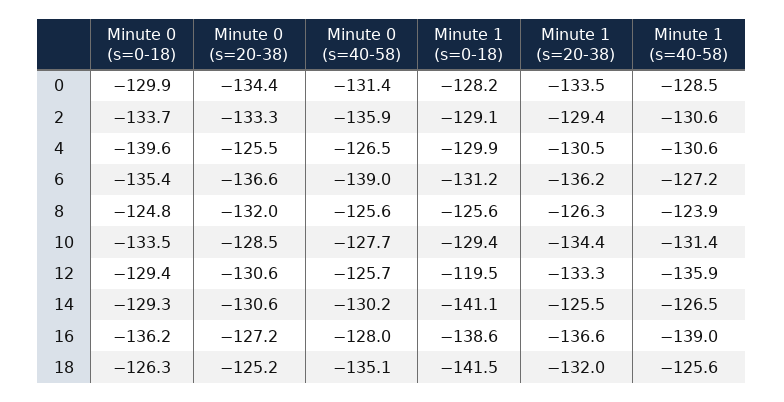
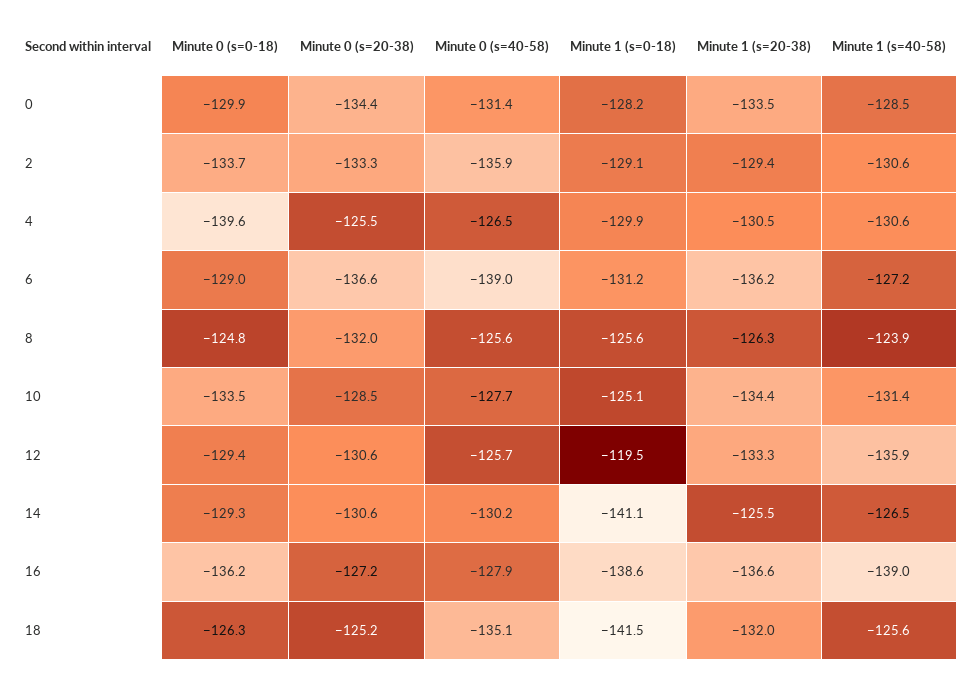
  {
    "Minute 0 (s=0-18)": {
      "0": -129.9,
      "2": -133.7,
      "4": -139.6,
-     "6": -135.4,
+     "6": -129,
      "8": -124.8,
      "10": -133.5,
      "12": -129.4,
      "14": -129.3,
      "16": -136.2,
      "18": -126.3
    },
    "Minute 0 (s=20-38)": {
      "0": -134.4,
      "2": -133.3,
      "4": -125.5,
      "6": -136.6,
      "8": -132,
      "10": -128.5,
      "12": -130.6,
      "14": -130.6,
      "16": -127.2,
      "18": -125.2
    },
    "Minute 0 (s=40-58)": {
      "0": -131.4,
      "2": -135.9,
      "4": -126.5,
      "6": -139,
      "8": -125.6,
      "10": -127.7,
      "12": -125.7,
      "14": -130.2,
-     "16": -128,
+     "16": -127.9,
      "18": -135.1
    },
    "Minute 1 (s=0-18)": {
      "0": -128.2,
      "2": -129.1,
      "4": -129.9,
      "6": -131.2,
      "8": -125.6,
-     "10": -129.4,
+     "10": -125.1,
      "12": -119.5,
      "14": -141.1,
      "16": -138.6,
      "18": -141.5
    },
    "Minute 1 (s=20-38)": {
      "0": -133.5,
      "2": -129.4,
      "4": -130.5,
      "6": -136.2,
      "8": -126.3,
      "10": -134.4,
      "12": -133.3,
      "14": -125.5,
      "16": -136.6,
      "18": -132
    },
    "Minute 1 (s=40-58)": {
      "0": -128.5,
      "2": -130.6,
      "4": -130.6,
      "6": -127.2,
      "8": -123.9,
      "10": -131.4,
      "12": -135.9,
      "14": -126.5,
      "16": -139,
      "18": -125.6
    }
  }

